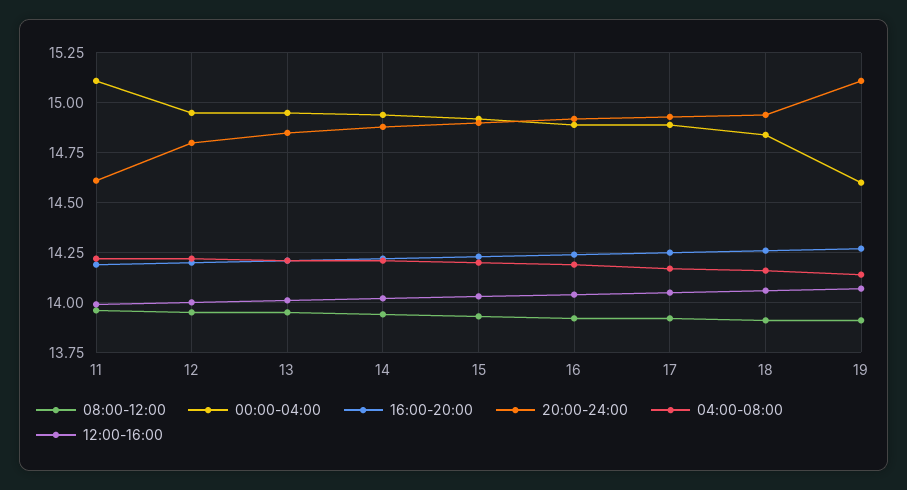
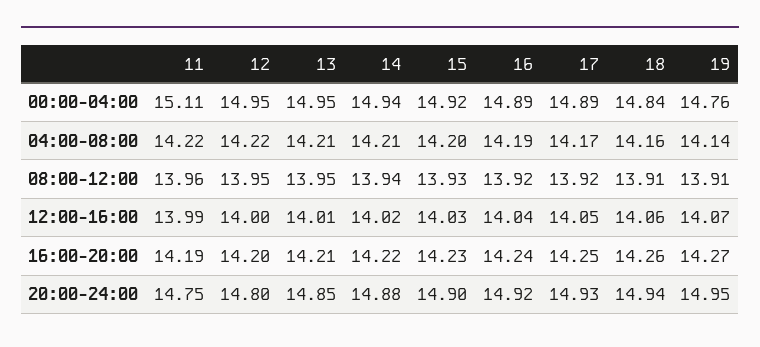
  {
    "08:00-12:00": {
      "11": 13.96,
      "12": 13.95,
      "13": 13.95,
      "14": 13.94,
      "15": 13.93,
      "16": 13.92,
      "17": 13.92,
      "18": 13.91,
      "19": 13.91
    },
    "00:00-04:00": {
      "11": 15.11,
      "12": 14.95,
      "13": 14.95,
      "14": 14.94,
      "15": 14.92,
      "16": 14.89,
      "17": 14.89,
      "18": 14.84,
-     "19": 14.6
+     "19": 14.76
    },
    "16:00-20:00": {
      "11": 14.19,
      "12": 14.2,
      "13": 14.21,
      "14": 14.22,
      "15": 14.23,
      "16": 14.24,
      "17": 14.25,
      "18": 14.26,
      "19": 14.27
    },
    "20:00-24:00": {
-     "11": 14.6,
+     "11": 14.75,
      "12": 14.8,
      "13": 14.85,
      "14": 14.88,
      "15": 14.9,
      "16": 14.92,
      "17": 14.93,
      "18": 14.94,
-     "19": 15.1
+     "19": 14.95
    },
    "04:00-08:00": {
      "11": 14.22,
      "12": 14.22,
      "13": 14.21,
      "14": 14.21,
      "15": 14.2,
      "16": 14.19,
      "17": 14.17,
      "18": 14.16,
      "19": 14.14
    },
    "12:00-16:00": {
      "11": 13.99,
      "12": 14,
      "13": 14.01,
      "14": 14.02,
      "15": 14.03,
      "16": 14.04,
      "17": 14.05,
      "18": 14.06,
      "19": 14.07
    }
  }

